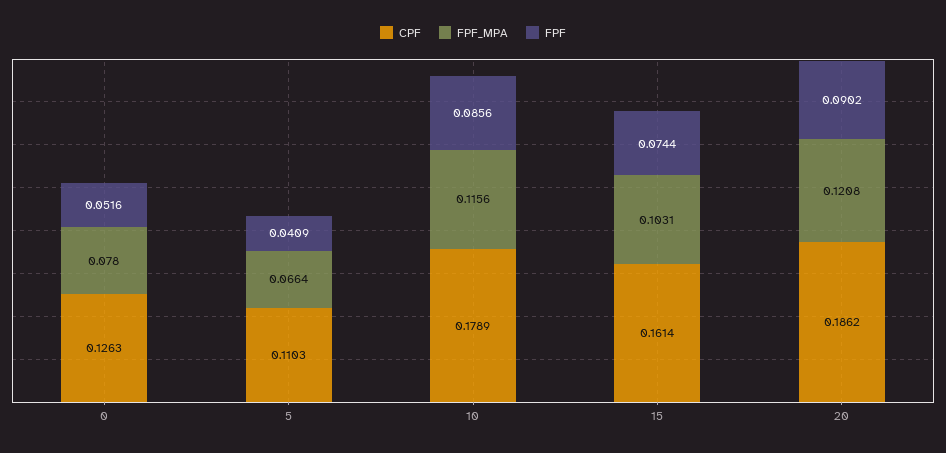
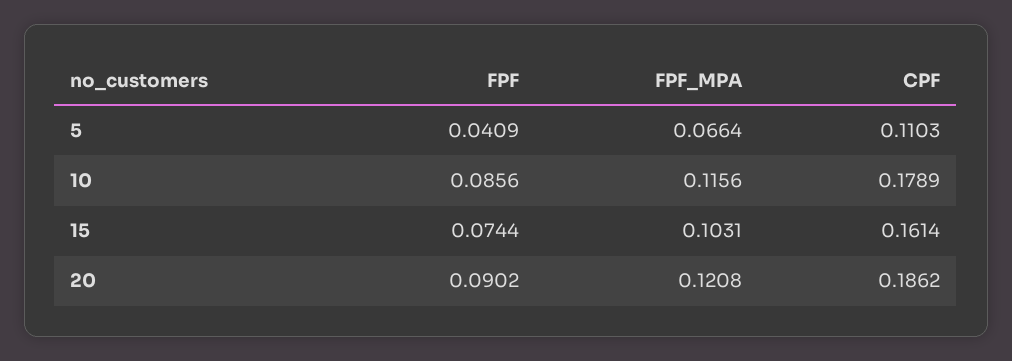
  {
    "CPF": {
-     "0": 0.1263,
      "5": 0.1103,
      "10": 0.1789,
      "15": 0.1614,
      "20": 0.1862
    },
    "FPF_MPA": {
-     "0": 0.078,
      "5": 0.0664,
      "10": 0.1156,
      "15": 0.1031,
      "20": 0.1208
    },
    "FPF": {
-     "0": 0.0516,
      "5": 0.0409,
      "10": 0.0856,
      "15": 0.0744,
      "20": 0.0902
    }
  }

